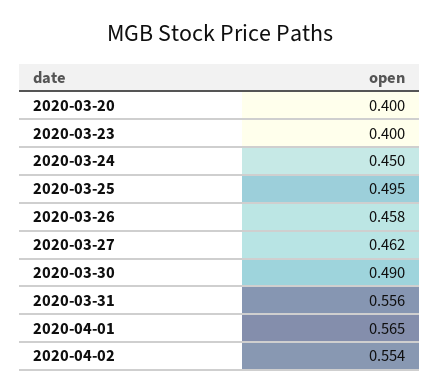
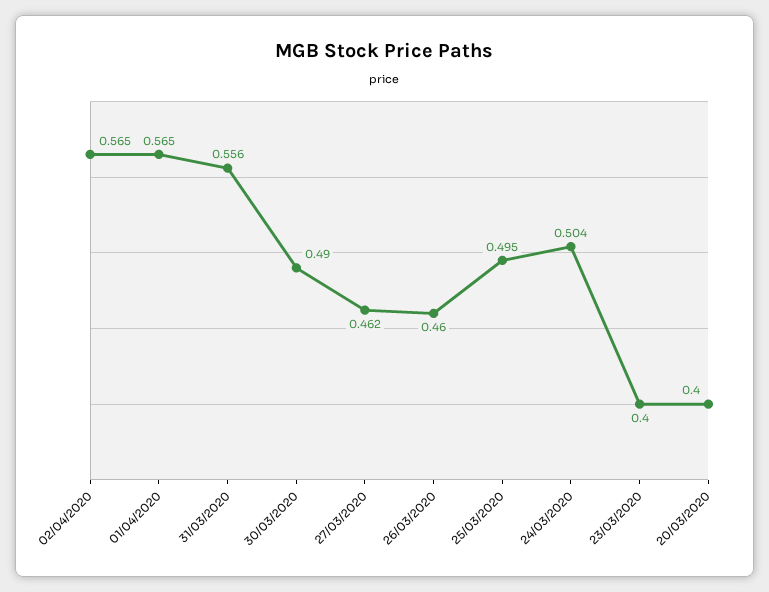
  {
    "2020-03-20": 0.4,
    "2020-03-23": 0.4,
-   "2020-03-24": 0.45,
+   "2020-03-24": 0.504,
    "2020-03-25": 0.495,
-   "2020-03-26": 0.458,
+   "2020-03-26": 0.46,
    "2020-03-27": 0.462,
    "2020-03-30": 0.49,
    "2020-03-31": 0.556,
    "2020-04-01": 0.565,
-   "2020-04-02": 0.554
+   "2020-04-02": 0.565
  }

